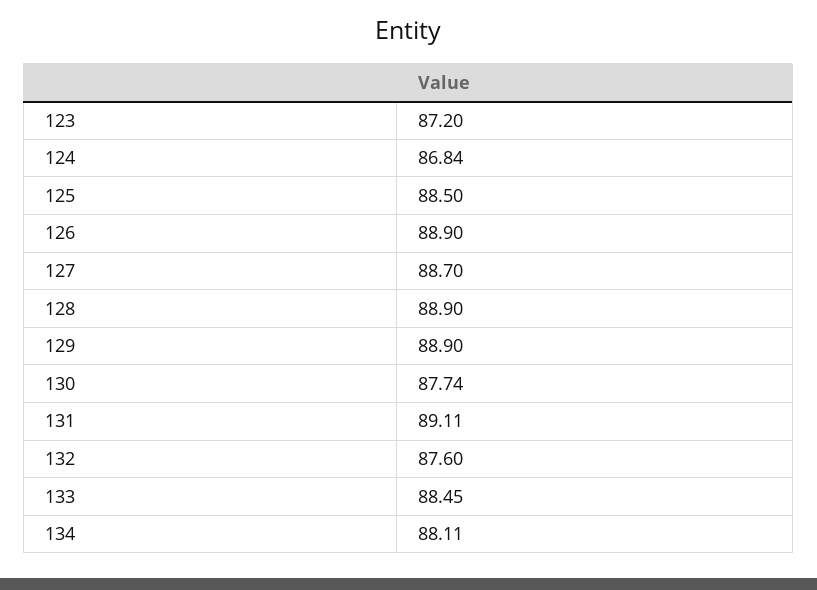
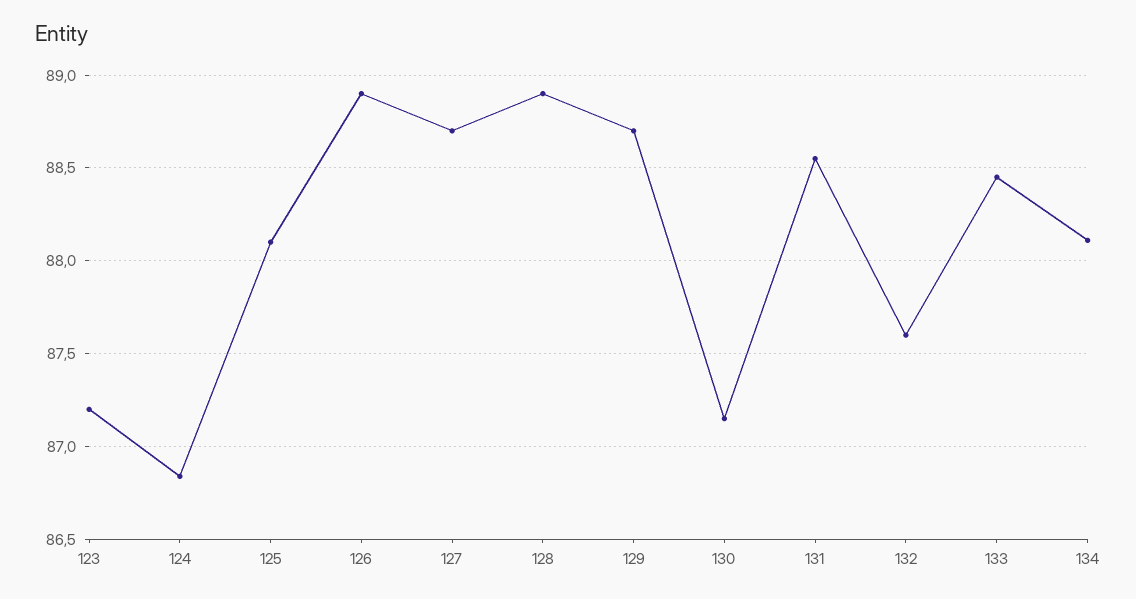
  {
    "123": 87.2,
    "124": 86.84,
-   "125": 88.5,
+   "125": 88.1,
    "126": 88.9,
    "127": 88.7,
    "128": 88.9,
-   "129": 88.9,
+   "129": 88.7,
-   "130": 87.74,
+   "130": 87.15,
-   "131": 89.11,
+   "131": 88.55,
    "132": 87.6,
    "133": 88.45,
    "134": 88.11
  }

